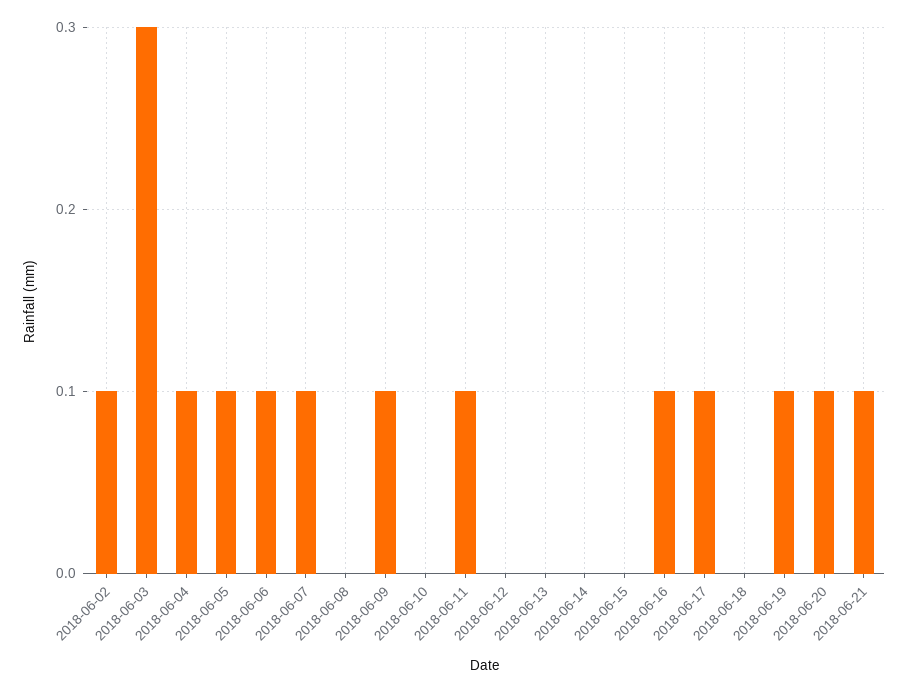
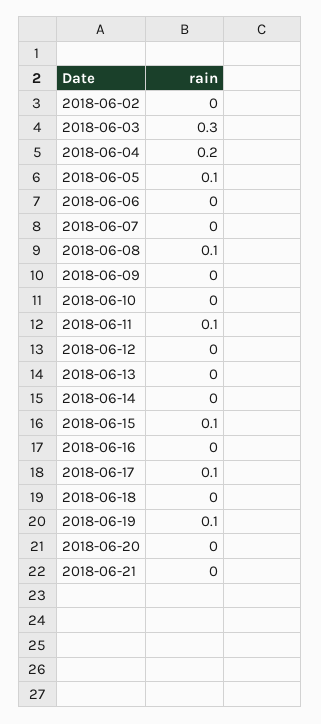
  {
-   "2018-06-02": 0.1,
+   "2018-06-02": 0,
    "2018-06-03": 0.3,
-   "2018-06-04": 0.1,
+   "2018-06-04": 0.2,
    "2018-06-05": 0.1,
-   "2018-06-06": 0.1,
+   "2018-06-06": 0,
-   "2018-06-07": 0.1,
+   "2018-06-07": 0,
-   "2018-06-08": 0,
+   "2018-06-08": 0.1,
-   "2018-06-09": 0.1,
+   "2018-06-09": 0,
    "2018-06-10": 0,
    "2018-06-11": 0.1,
    "2018-06-12": 0,
    "2018-06-13": 0,
    "2018-06-14": 0,
-   "2018-06-15": 0,
+   "2018-06-15": 0.1,
-   "2018-06-16": 0.1,
+   "2018-06-16": 0,
    "2018-06-17": 0.1,
    "2018-06-18": 0,
    "2018-06-19": 0.1,
-   "2018-06-20": 0.1,
+   "2018-06-20": 0,
-   "2018-06-21": 0.1
+   "2018-06-21": 0
  }

